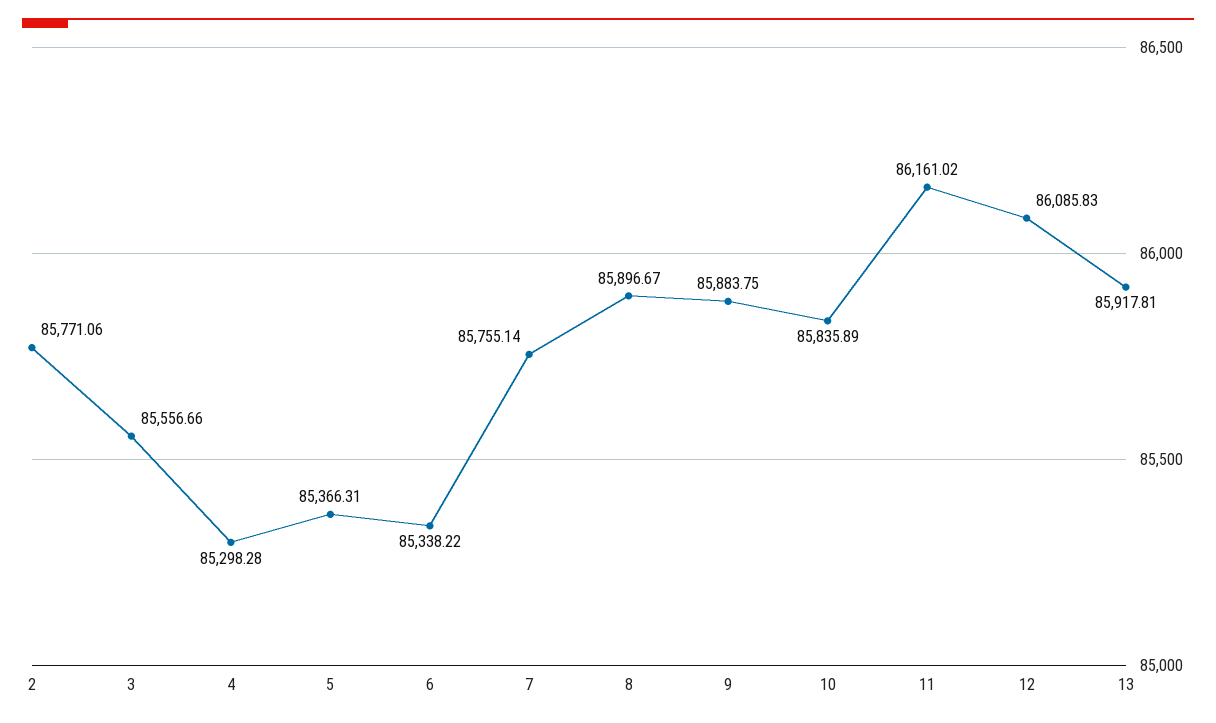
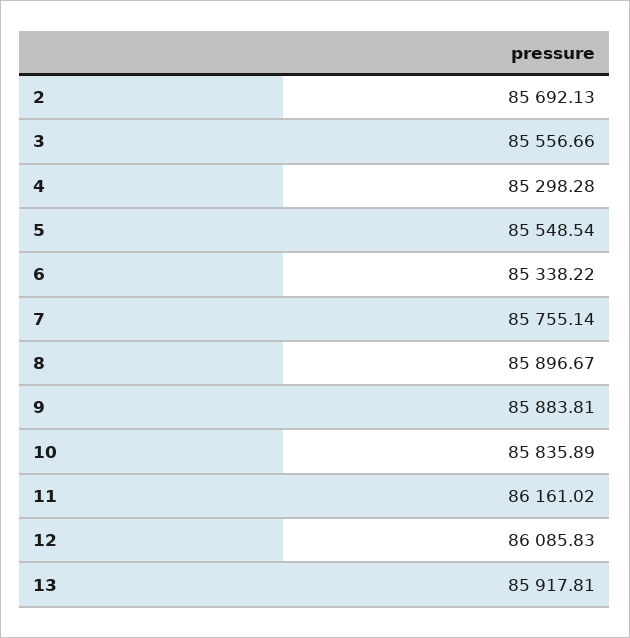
  {
-   "2": 85771.06,
+   "2": 85692.13,
    "3": 85556.66,
    "4": 85298.28,
-   "5": 85366.31,
+   "5": 85548.54,
    "6": 85338.22,
    "7": 85755.14,
    "8": 85896.67,
-   "9": 85883.75,
+   "9": 85883.81,
    "10": 85835.89,
    "11": 86161.02,
    "12": 86085.83,
    "13": 85917.81
  }

